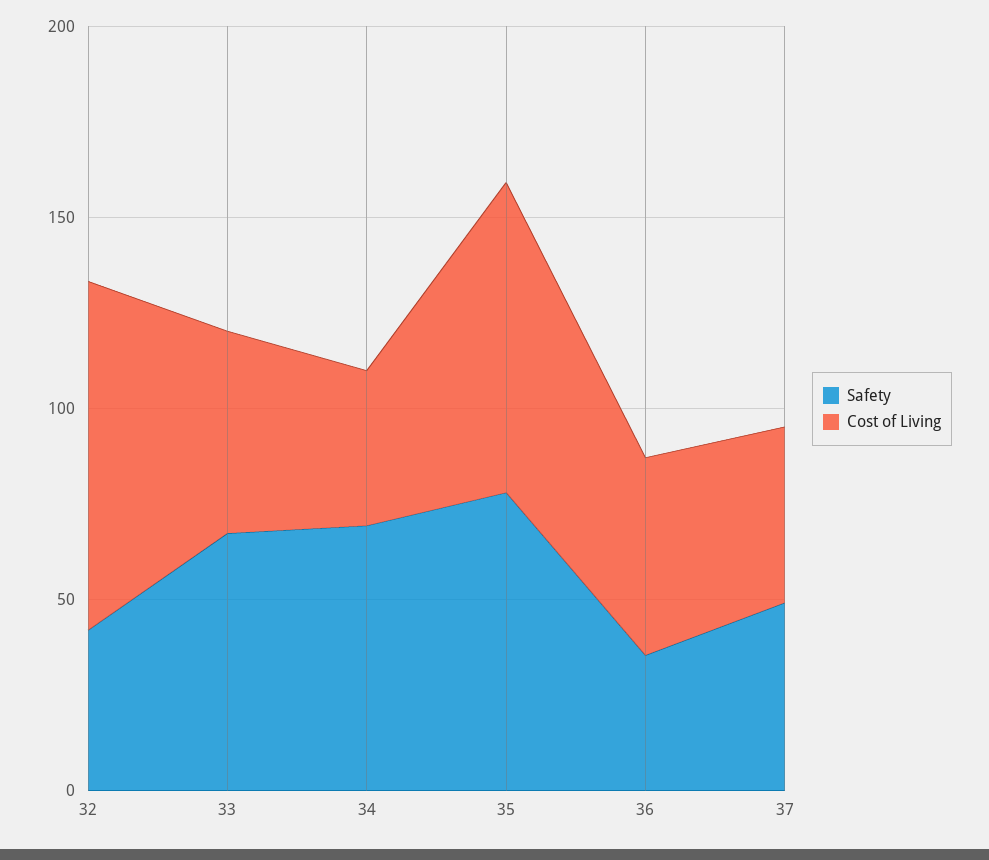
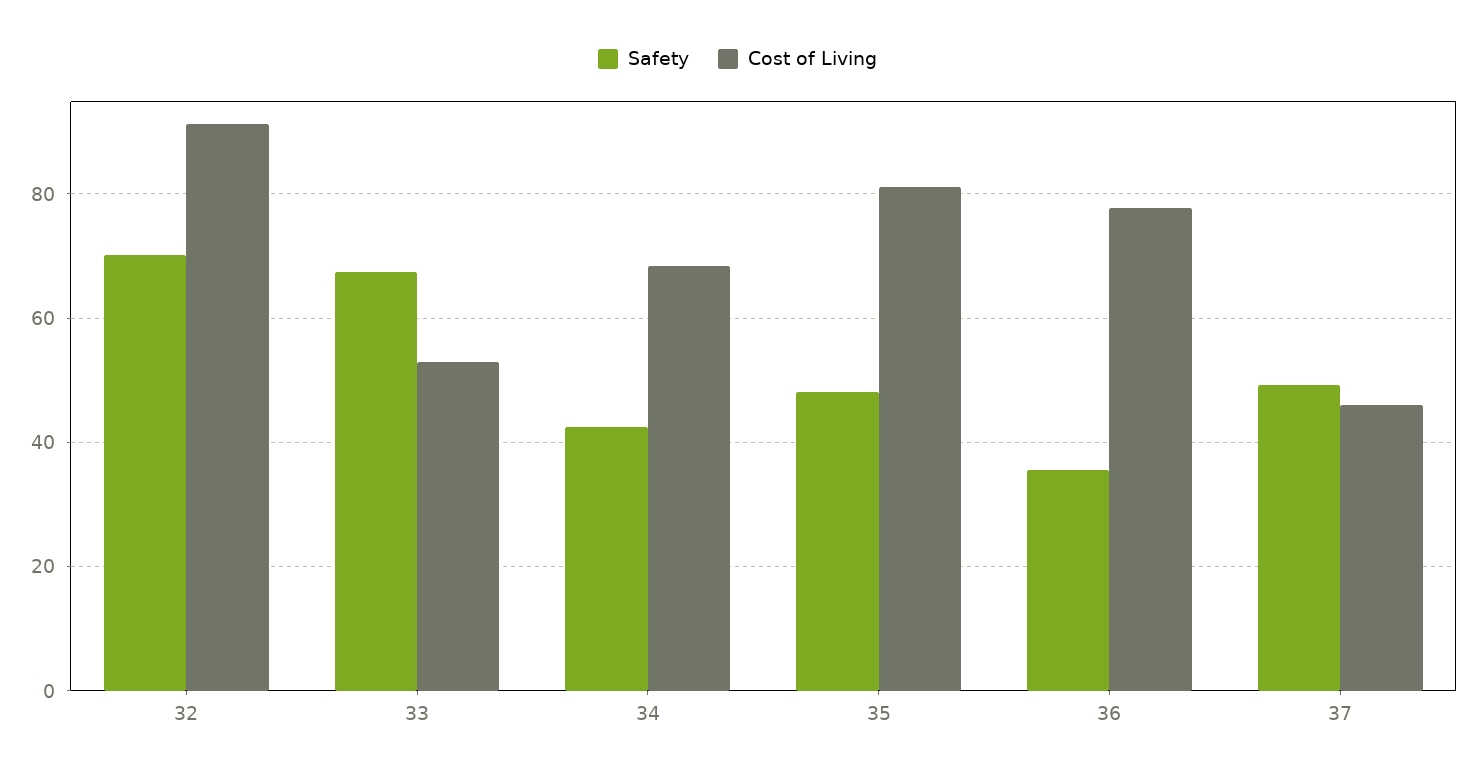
  {
    "Safety": {
-     "32": 40,
+     "32": 70,
      "33": 68,
-     "34": 70,
+     "34": 42,
-     "35": 80,
+     "35": 48,
      "36": 36,
      "37": 50
    },
    "Cost of Living": {
      "32": 92,
      "33": 52,
-     "34": 40,
+     "34": 68,
      "35": 82,
-     "36": 50,
+     "36": 78,
      "37": 46
    }
  }

